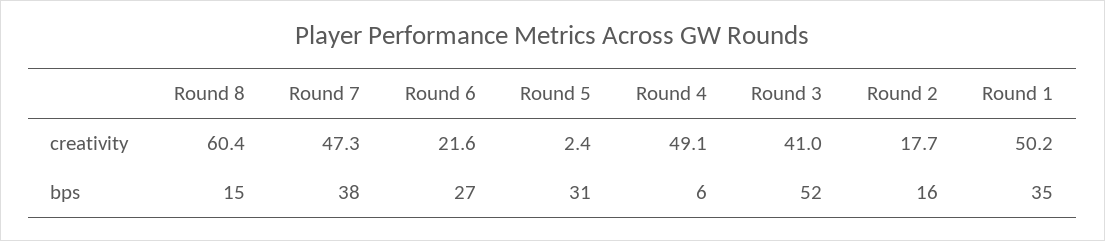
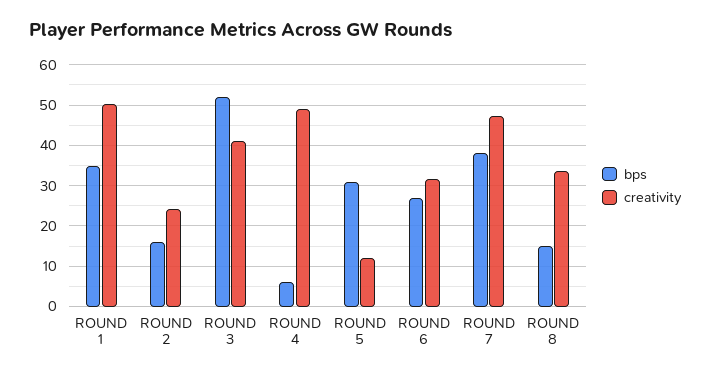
  {
    "creativity": {
-     "Round 8": 60.4,
+     "Round 8": 34,
      "Round 7": 47.3,
-     "Round 6": 21.6,
+     "Round 6": 32,
-     "Round 5": 2.4,
+     "Round 5": 12,
      "Round 4": 49.1,
      "Round 3": 41,
-     "Round 2": 17.7,
+     "Round 2": 24,
      "Round 1": 50.2
    },
    "bps": {
      "Round 8": 15,
      "Round 7": 38,
      "Round 6": 27,
      "Round 5": 31,
      "Round 4": 6,
      "Round 3": 52,
      "Round 2": 16,
      "Round 1": 35
    }
  }

